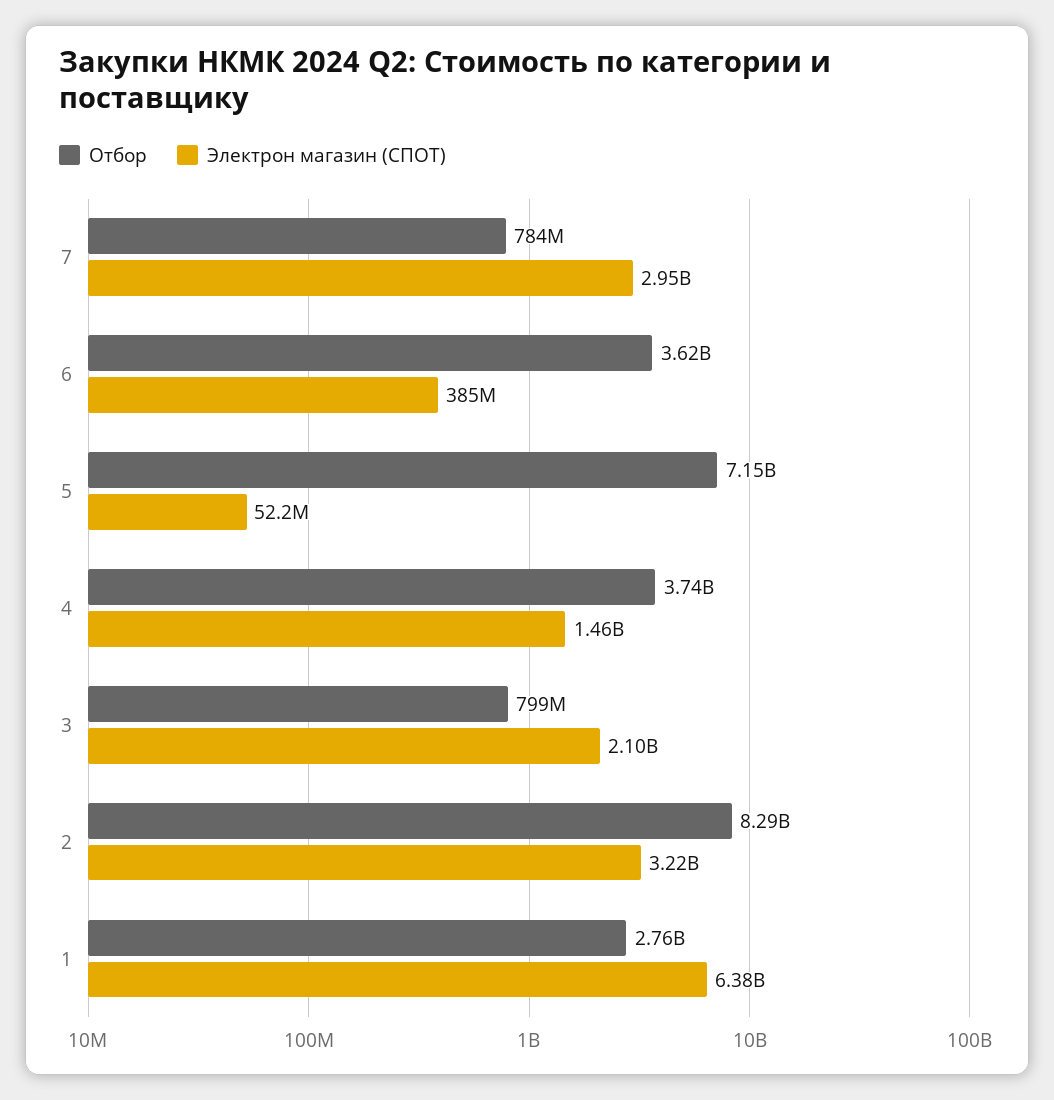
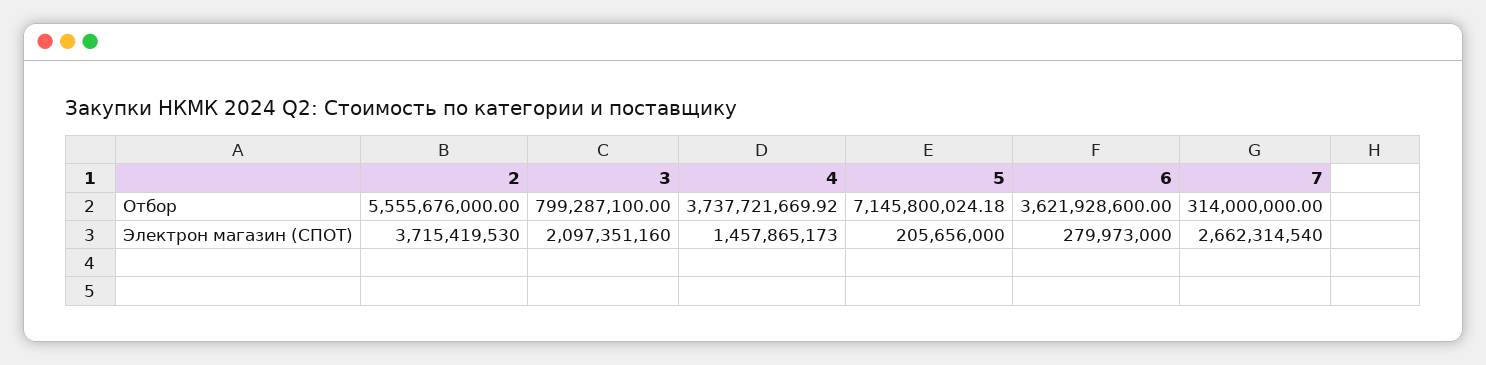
  {
    "Отбор": {
-     "7": 784000000,
+     "7": 314000000,
      "6": 3621928600,
      "5": 7145800024.18,
      "4": 3737721669.92,
      "3": 799287100,
-     "2": 8290000000,
+     "2": 5555676000
-     "1": 2760000000
    },
    "Электрон магазин (СПОТ)": {
-     "7": 2950000000,
+     "7": 2662314540,
-     "6": 385000000,
+     "6": 279973000,
-     "5": 52200000,
+     "5": 205656000,
      "4": 1457865173,
      "3": 2097351160,
-     "2": 3220000000,
+     "2": 3715419530
-     "1": 6380000000
    }
  }

